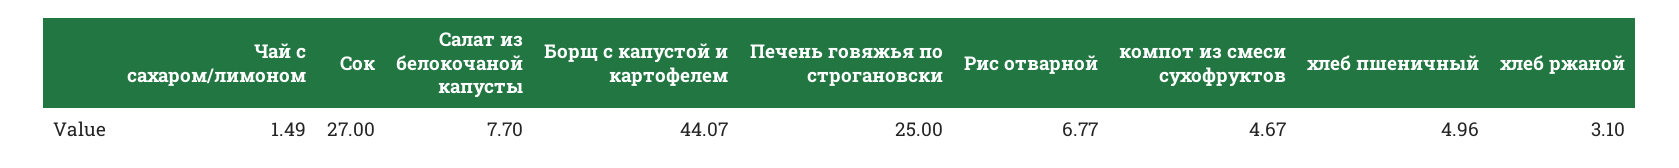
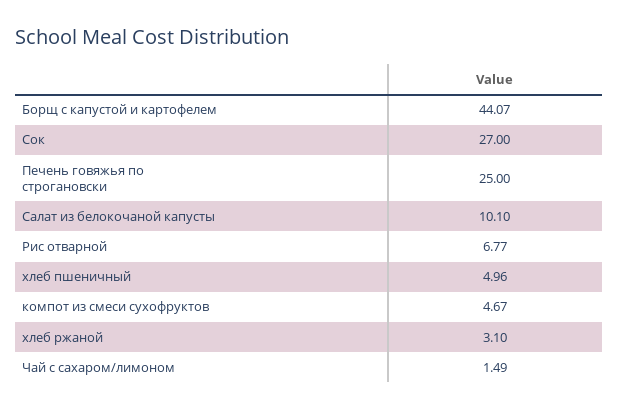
  {
    "Чай с сахаром/лимоном": 1.49,
    "Сок": 27,
-   "Салат из белокочаной капусты": 7.7,
+   "Салат из белокочаной капусты": 10.1,
    "Борщ с капустой и картофелем": 44.07,
    "Печень говяжья по строгановски": 25,
    "Рис отварной": 6.77,
    "компот из смеси сухофруктов": 4.67,
    "хлеб пшеничный": 4.96,
    "хлеб ржаной": 3.1
  }

